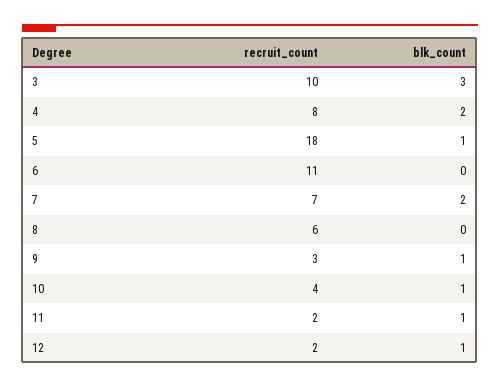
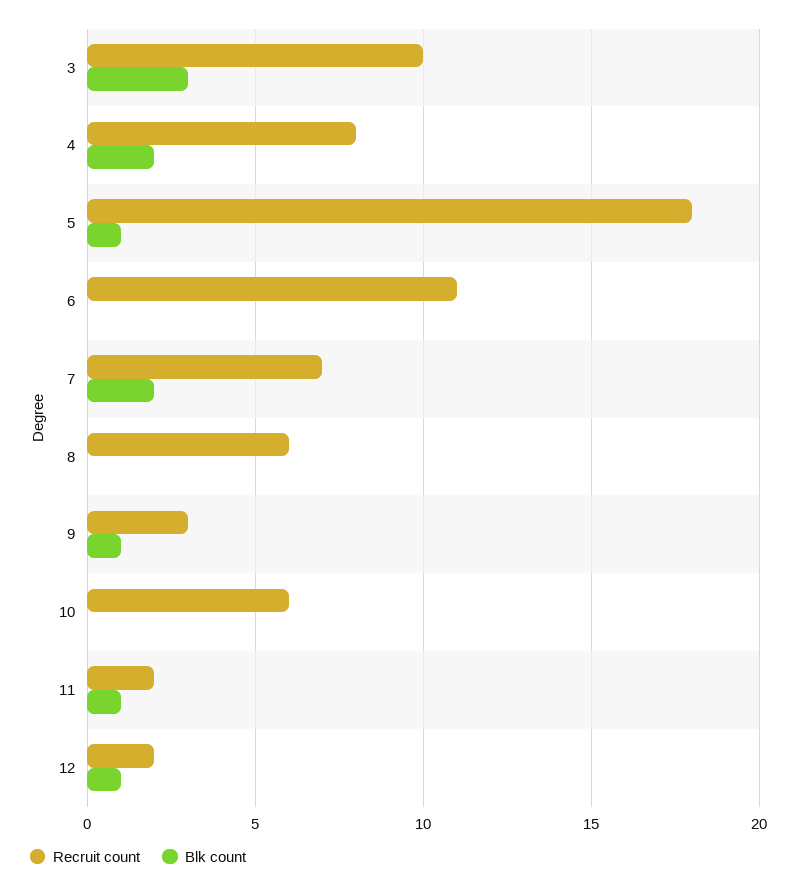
  {
    "recruit_count": {
      "3": 10,
      "4": 8,
      "5": 18,
      "6": 11,
      "7": 7,
      "8": 6,
      "9": 3,
-     "10": 4,
+     "10": 6,
      "11": 2,
      "12": 2
    },
    "blk_count": {
      "3": 3,
      "4": 2,
      "5": 1,
      "6": 0,
      "7": 2,
      "8": 0,
      "9": 1,
-     "10": 1,
+     "10": 0,
      "11": 1,
      "12": 1
    }
  }

